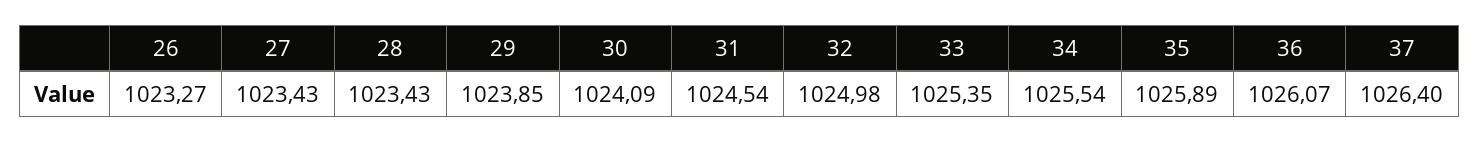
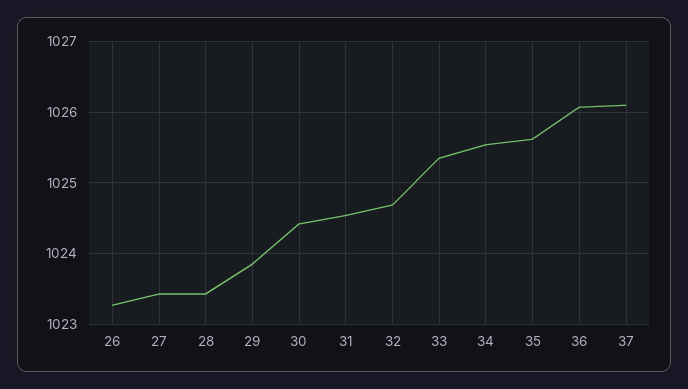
  {
    "26": 1023.27,
    "27": 1023.43,
    "28": 1023.43,
    "29": 1023.85,
-   "30": 1024.09,
+   "30": 1024.4,
    "31": 1024.54,
-   "32": 1024.98,
+   "32": 1024.7,
    "33": 1025.35,
    "34": 1025.54,
-   "35": 1025.89,
+   "35": 1025.6,
    "36": 1026.07,
-   "37": 1026.4
+   "37": 1026.1
  }

